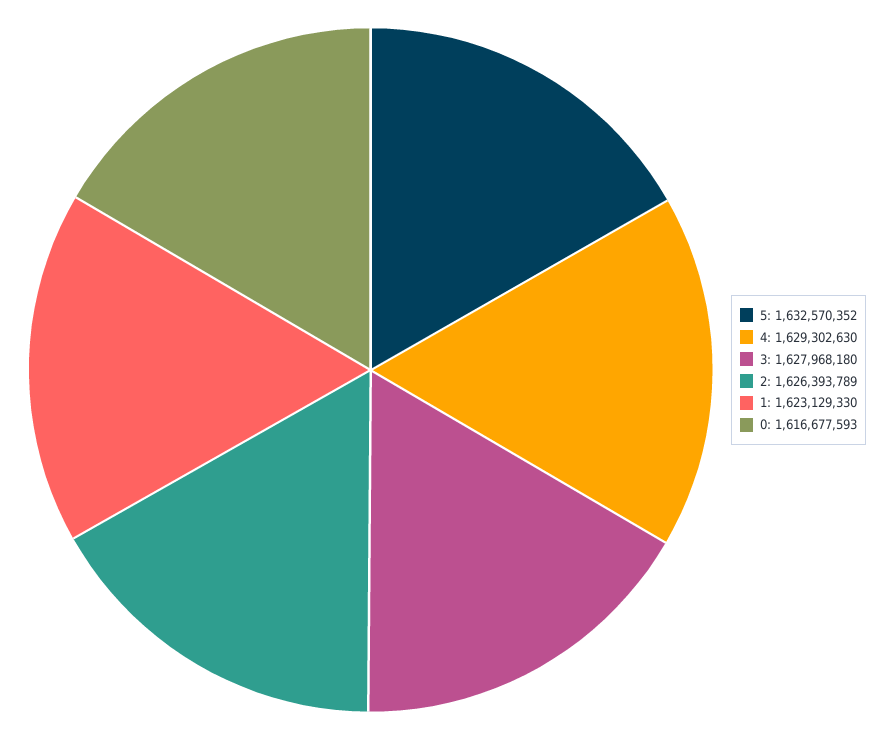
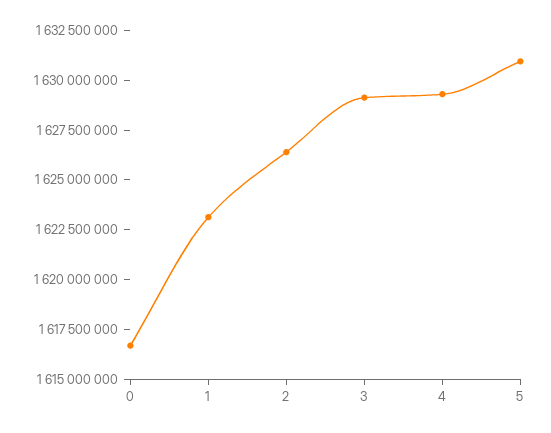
  {
-   "5": 1632570352,
+   "5": 1631000000,
    "4": 1629302630,
-   "3": 1627968180,
+   "3": 1629000000,
    "2": 1626393789,
    "1": 1623129330,
    "0": 1616677593
  }

